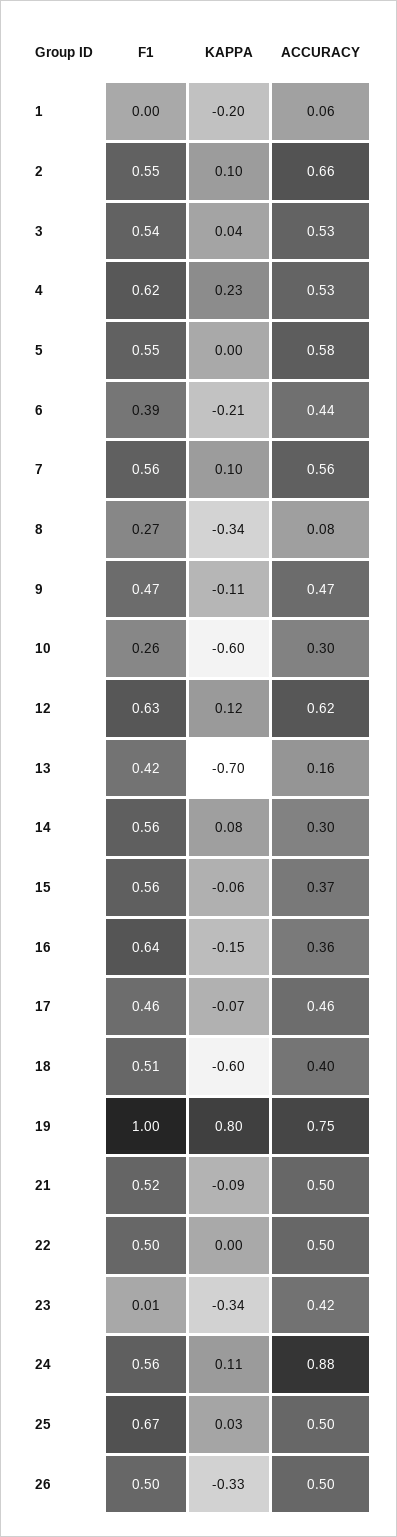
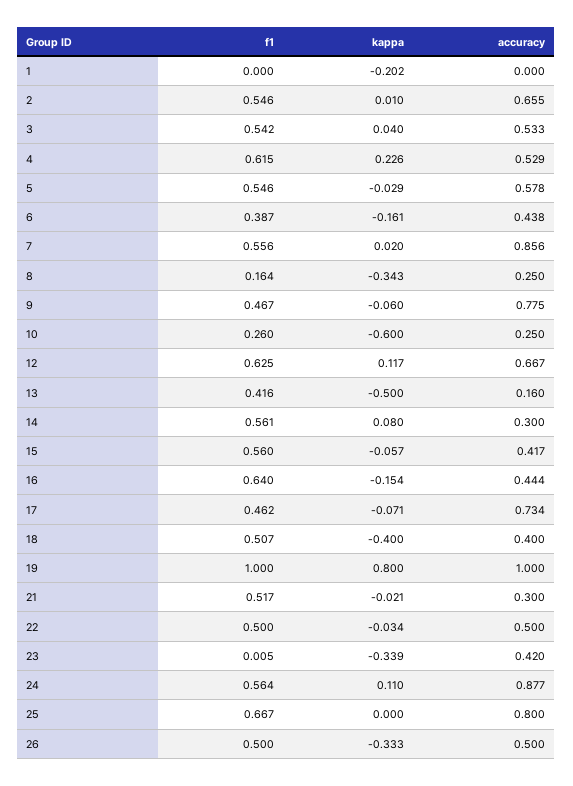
  {
    "F1": {
      "1": 0,
      "2": 0.546,
      "3": 0.542,
      "4": 0.615,
      "5": 0.546,
      "6": 0.387,
      "7": 0.556,
-     "8": 0.27,
+     "8": 0.164,
      "9": 0.467,
      "10": 0.26,
      "12": 0.625,
      "13": 0.416,
      "14": 0.561,
      "15": 0.56,
      "16": 0.64,
      "17": 0.462,
      "18": 0.507,
      "19": 1,
      "21": 0.517,
      "22": 0.5,
      "23": 0.005,
      "24": 0.564,
      "25": 0.667,
      "26": 0.5
    },
    "KAPPA": {
      "1": -0.202,
-     "2": 0.1,
+     "2": 0.01,
      "3": 0.04,
      "4": 0.226,
-     "5": 0,
+     "5": -0.029,
-     "6": -0.21,
+     "6": -0.161,
-     "7": 0.1,
+     "7": 0.02,
      "8": -0.343,
-     "9": -0.11,
+     "9": -0.06,
      "10": -0.6,
      "12": 0.117,
-     "13": -0.7,
+     "13": -0.5,
      "14": 0.08,
      "15": -0.057,
      "16": -0.154,
      "17": -0.071,
-     "18": -0.6,
+     "18": -0.4,
      "19": 0.8,
-     "21": -0.09,
+     "21": -0.021,
-     "22": 0,
+     "22": -0.034,
      "23": -0.339,
      "24": 0.11,
-     "25": 0.03,
+     "25": 0,
      "26": -0.333
    },
    "ACCURACY": {
-     "1": 0.06,
+     "1": 0,
      "2": 0.655,
      "3": 0.533,
      "4": 0.529,
      "5": 0.578,
      "6": 0.438,
-     "7": 0.56,
+     "7": 0.856,
-     "8": 0.08,
+     "8": 0.25,
-     "9": 0.47,
+     "9": 0.775,
-     "10": 0.3,
+     "10": 0.25,
-     "12": 0.62,
+     "12": 0.667,
      "13": 0.16,
      "14": 0.3,
-     "15": 0.37,
+     "15": 0.417,
-     "16": 0.36,
+     "16": 0.444,
-     "17": 0.46,
+     "17": 0.734,
      "18": 0.4,
-     "19": 0.75,
+     "19": 1,
-     "21": 0.5,
+     "21": 0.3,
      "22": 0.5,
      "23": 0.42,
      "24": 0.877,
-     "25": 0.5,
+     "25": 0.8,
      "26": 0.5
    }
  }

